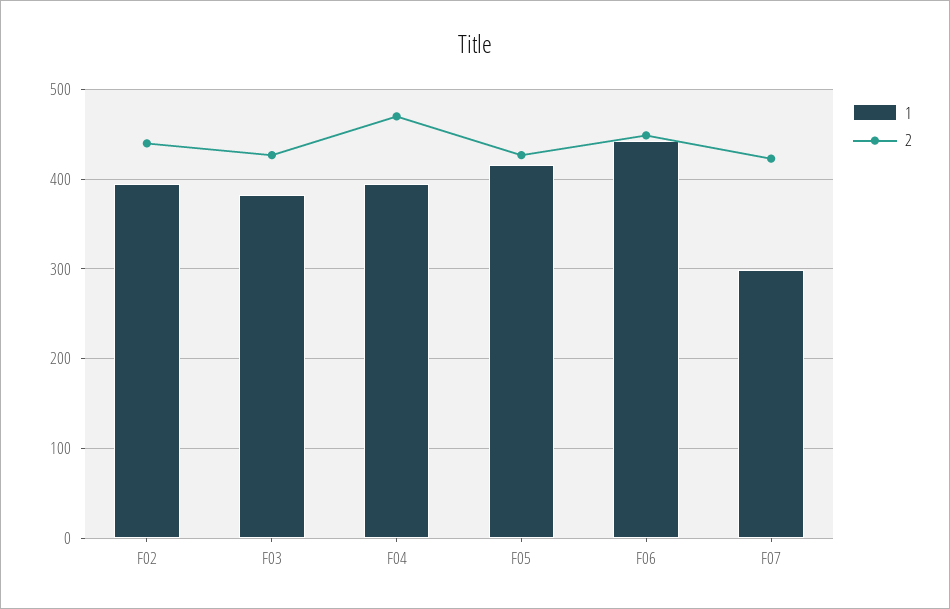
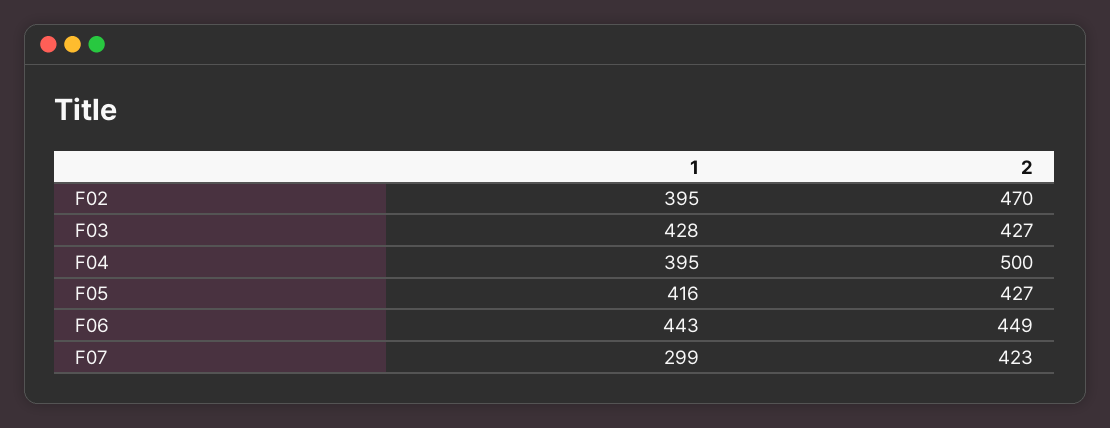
  {
    "1": {
      "F02": 395,
-     "F03": 380,
+     "F03": 428,
      "F04": 395,
      "F05": 416,
      "F06": 443,
      "F07": 299
    },
    "2": {
-     "F02": 440,
+     "F02": 470,
      "F03": 427,
-     "F04": 470,
+     "F04": 500,
      "F05": 427,
      "F06": 449,
      "F07": 423
    }
  }

